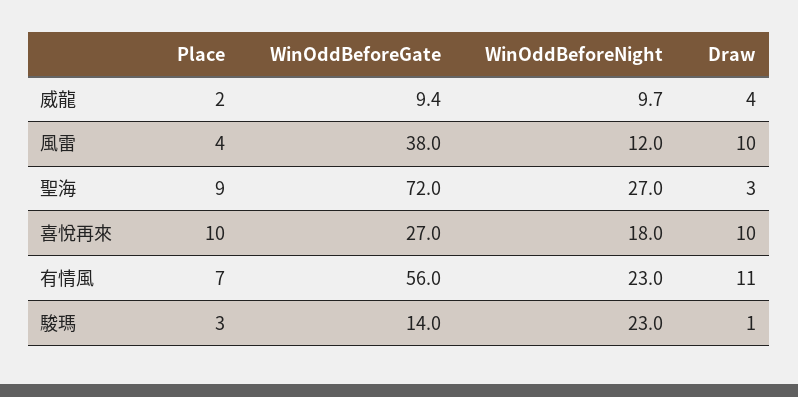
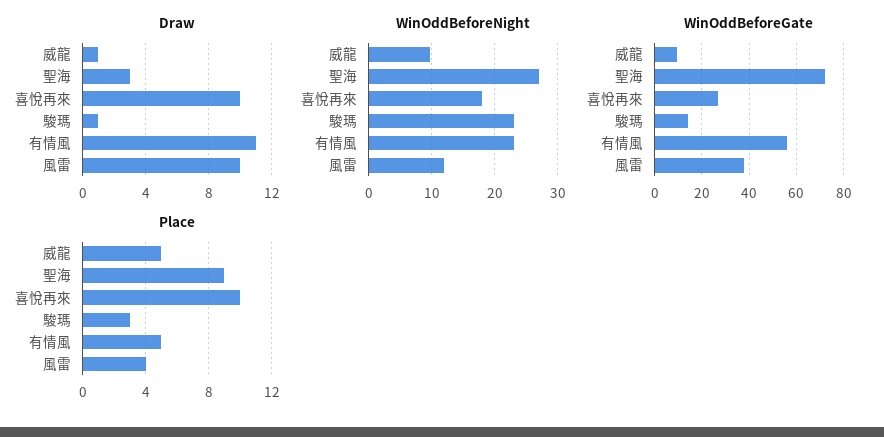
  {
    "Place": {
-     "威龍": 2,
+     "威龍": 5,
      "風雷": 4,
      "聖海": 9,
      "喜悅再來": 10,
-     "有情風": 7,
+     "有情風": 5,
      "駿瑪": 3
    },
    "WinOddBeforeGate": {
      "威龍": 9.4,
      "風雷": 38,
      "聖海": 72,
      "喜悅再來": 27,
      "有情風": 56,
      "駿瑪": 14
    },
    "WinOddBeforeNight": {
      "威龍": 9.7,
      "風雷": 12,
      "聖海": 27,
      "喜悅再來": 18,
      "有情風": 23,
      "駿瑪": 23
    },
    "Draw": {
-     "威龍": 4,
+     "威龍": 1,
      "風雷": 10,
      "聖海": 3,
      "喜悅再來": 10,
      "有情風": 11,
      "駿瑪": 1
    }
  }

